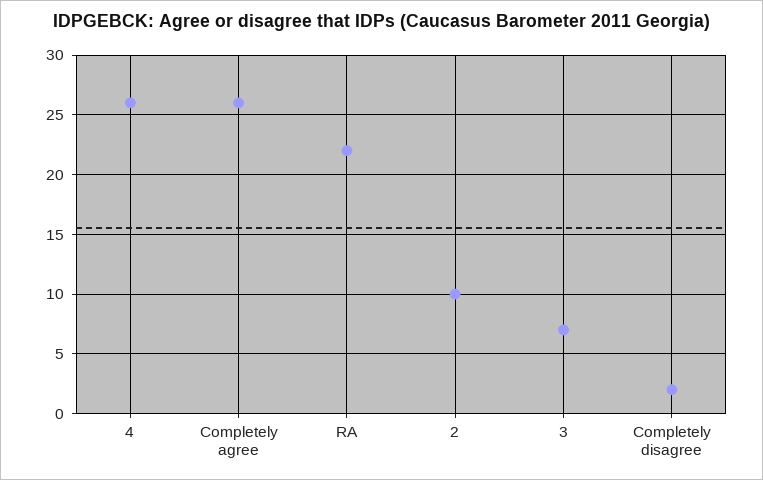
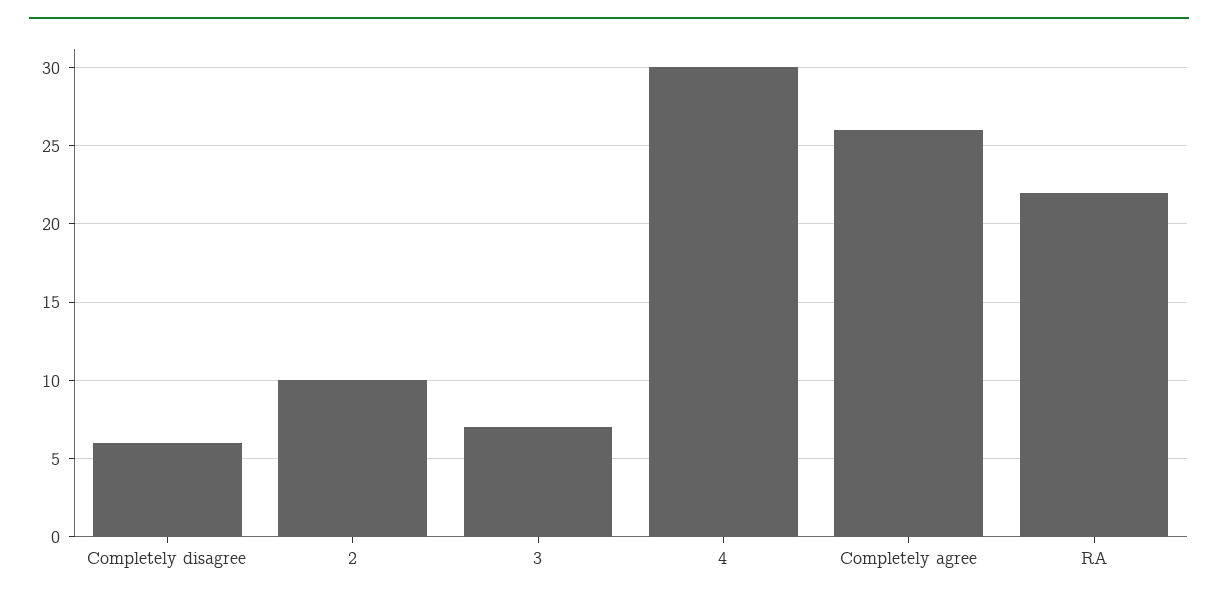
  {
-   "4": 26,
+   "4": 30,
    "Completely agree": 26,
    "RA": 22,
    "2": 10,
    "3": 7,
-   "Completely disagree": 2
+   "Completely disagree": 6
  }

